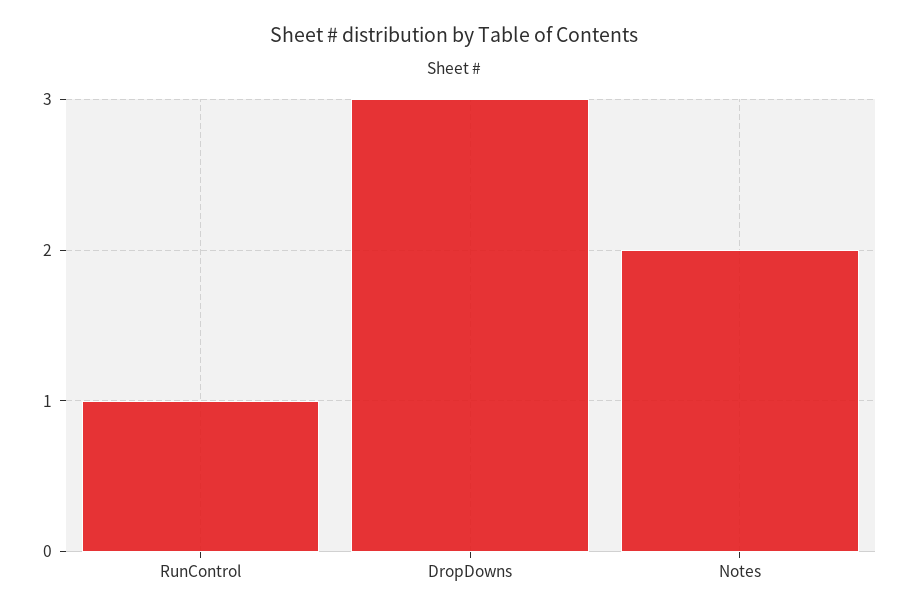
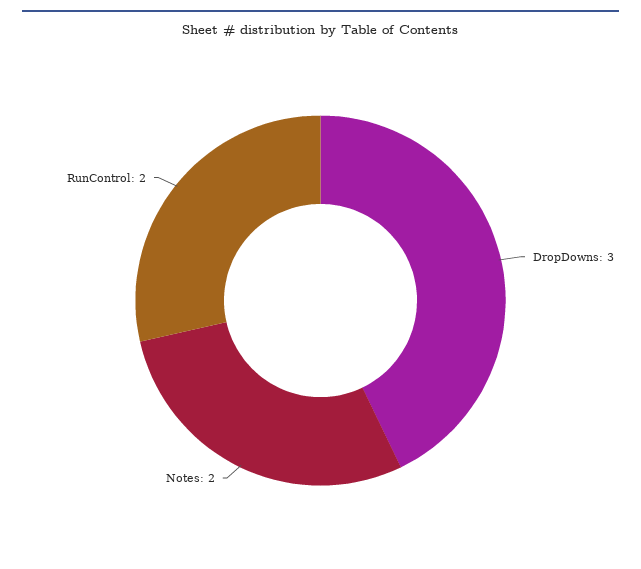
  {
-   "RunControl": 1,
+   "RunControl": 2,
    "DropDowns": 3,
    "Notes": 2
  }

